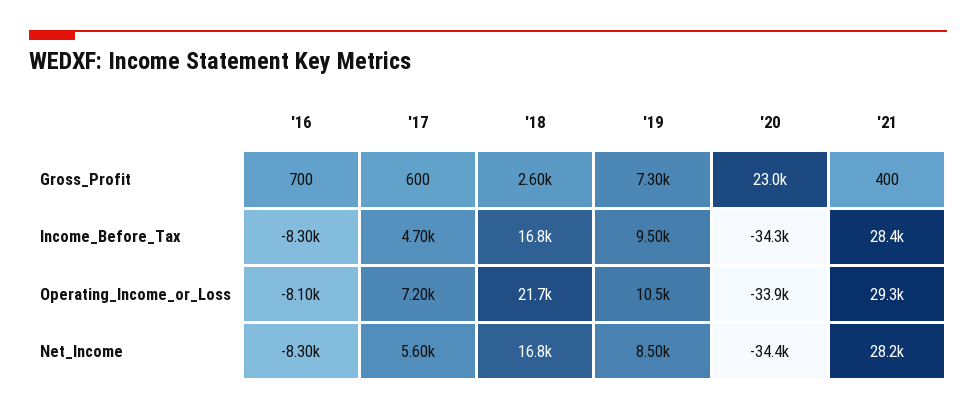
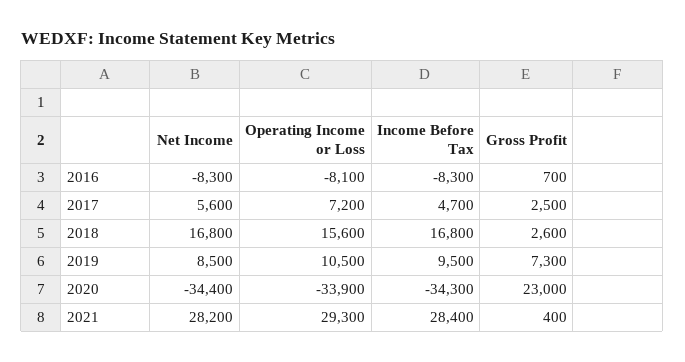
  {
    "'16": {
      "Gross_Profit": 700,
      "Income_Before_Tax": -8300,
      "Operating_Income_or_Loss": -8100,
      "Net_Income": -8300
    },
    "'17": {
-     "Gross_Profit": 600,
+     "Gross_Profit": 2500,
      "Income_Before_Tax": 4700,
      "Operating_Income_or_Loss": 7200,
      "Net_Income": 5600
    },
    "'18": {
      "Gross_Profit": 2600,
      "Income_Before_Tax": 16800,
-     "Operating_Income_or_Loss": 21700,
+     "Operating_Income_or_Loss": 15600,
      "Net_Income": 16800
    },
    "'19": {
      "Gross_Profit": 7300,
      "Income_Before_Tax": 9500,
      "Operating_Income_or_Loss": 10500,
      "Net_Income": 8500
    },
    "'20": {
      "Gross_Profit": 23000,
      "Income_Before_Tax": -34300,
      "Operating_Income_or_Loss": -33900,
      "Net_Income": -34400
    },
    "'21": {
      "Gross_Profit": 400,
      "Income_Before_Tax": 28400,
      "Operating_Income_or_Loss": 29300,
      "Net_Income": 28200
    }
  }

